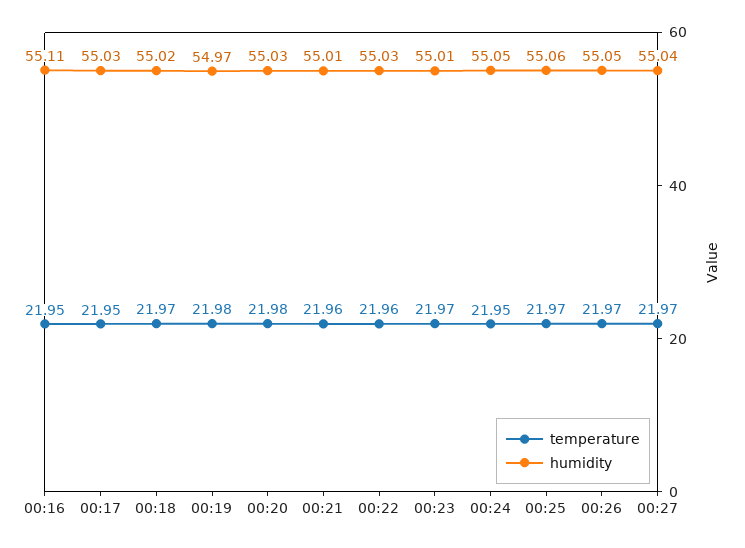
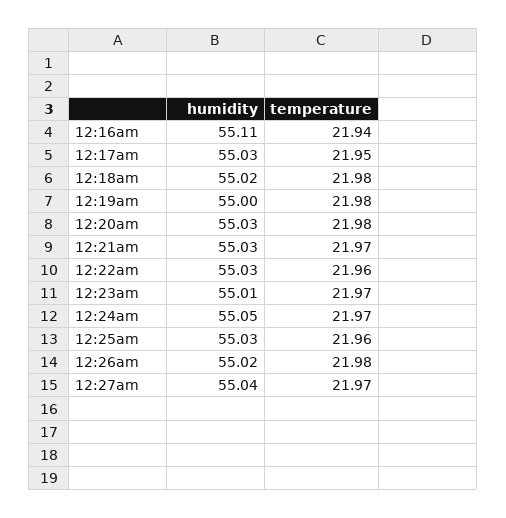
  {
    "temperature": {
-     "00:16": 21.95,
+     "00:16": 21.94,
      "00:17": 21.95,
-     "00:18": 21.97,
+     "00:18": 21.98,
      "00:19": 21.98,
      "00:20": 21.98,
-     "00:21": 21.96,
+     "00:21": 21.97,
      "00:22": 21.96,
      "00:23": 21.97,
-     "00:24": 21.95,
+     "00:24": 21.97,
-     "00:25": 21.97,
+     "00:25": 21.96,
-     "00:26": 21.97,
+     "00:26": 21.98,
      "00:27": 21.97
    },
    "humidity": {
      "00:16": 55.11,
      "00:17": 55.03,
      "00:18": 55.02,
-     "00:19": 54.97,
+     "00:19": 55,
      "00:20": 55.03,
-     "00:21": 55.01,
+     "00:21": 55.03,
      "00:22": 55.03,
      "00:23": 55.01,
      "00:24": 55.05,
-     "00:25": 55.06,
+     "00:25": 55.03,
-     "00:26": 55.05,
+     "00:26": 55.02,
      "00:27": 55.04
    }
  }

